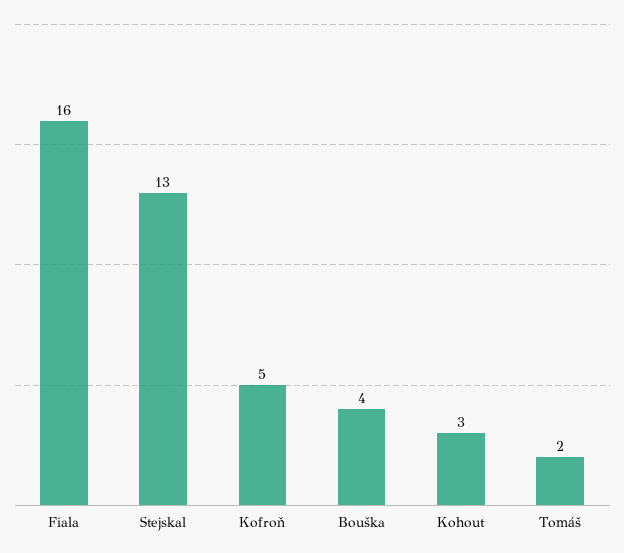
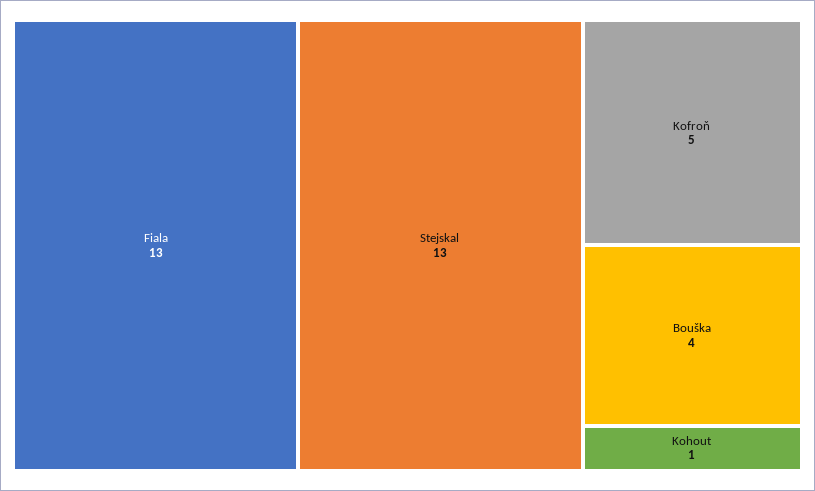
  {
-   "Fiala": 16,
+   "Fiala": 13,
    "Stejskal": 13,
    "Kofroň": 5,
    "Bouška": 4,
-   "Kohout": 3,
+   "Kohout": 1
-   "Tomáš": 2
  }

